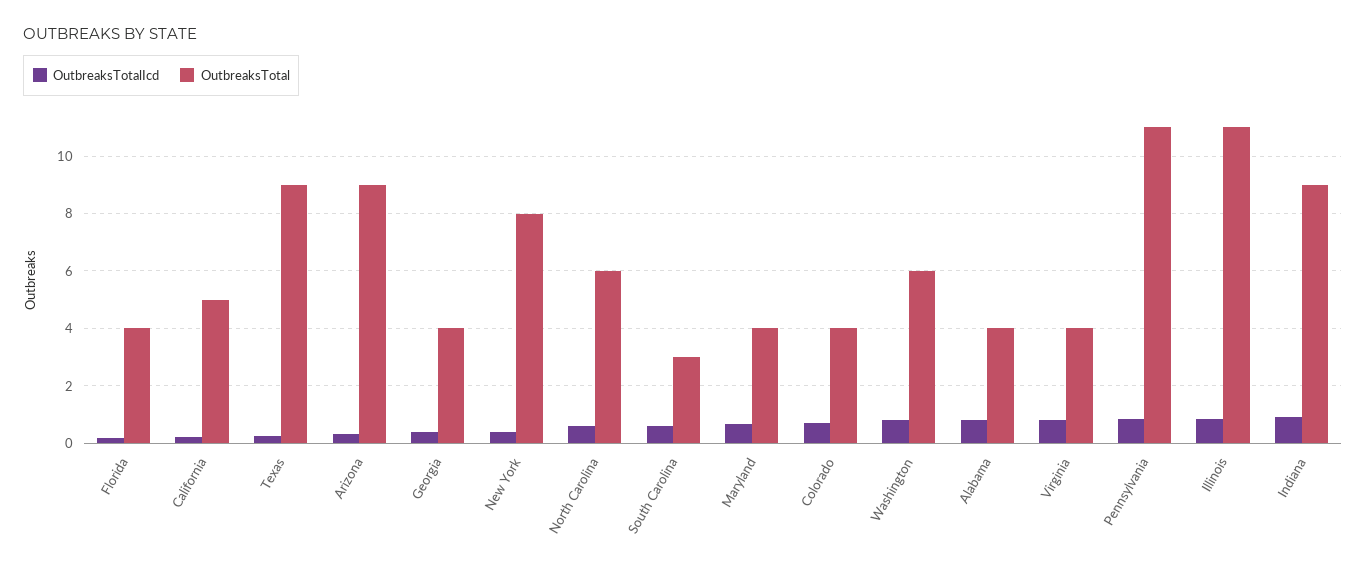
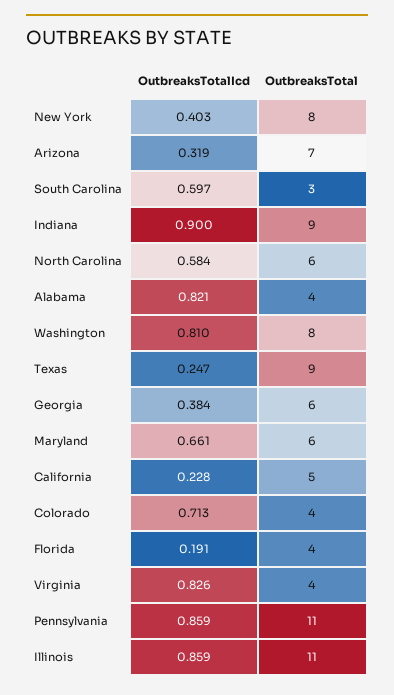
  {
    "OutbreaksTotalIcd": {
      "Florida": 0.191,
      "California": 0.228,
      "Texas": 0.247,
      "Arizona": 0.319,
      "Georgia": 0.384,
      "New York": 0.403,
      "North Carolina": 0.584,
      "South Carolina": 0.597,
      "Maryland": 0.661,
      "Colorado": 0.713,
      "Washington": 0.81,
      "Alabama": 0.821,
      "Virginia": 0.826,
      "Pennsylvania": 0.859,
      "Illinois": 0.859,
      "Indiana": 0.9
    },
    "OutbreaksTotal": {
      "Florida": 4,
      "California": 5,
      "Texas": 9,
-     "Arizona": 9,
+     "Arizona": 7,
-     "Georgia": 4,
+     "Georgia": 6,
      "New York": 8,
      "North Carolina": 6,
      "South Carolina": 3,
-     "Maryland": 4,
+     "Maryland": 6,
      "Colorado": 4,
-     "Washington": 6,
+     "Washington": 8,
      "Alabama": 4,
      "Virginia": 4,
      "Pennsylvania": 11,
      "Illinois": 11,
      "Indiana": 9
    }
  }

